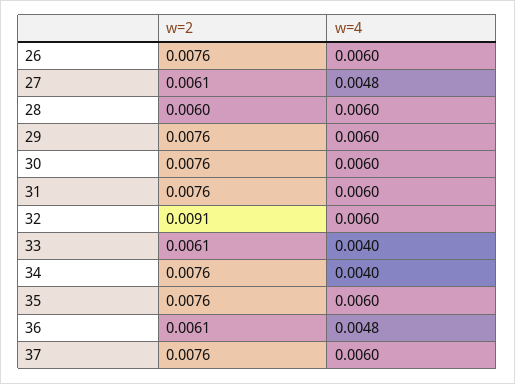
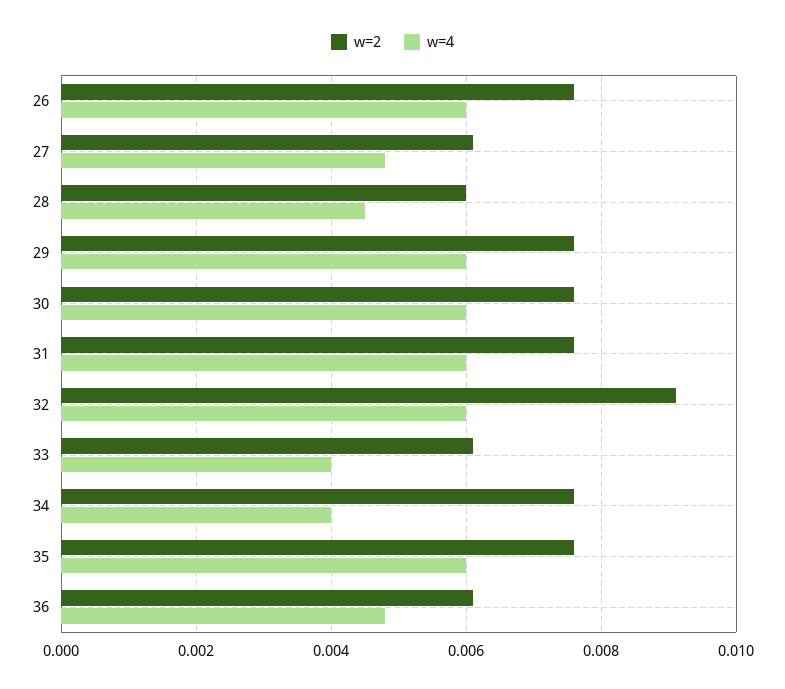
  {
    "w=2": {
      "26": 0.0076,
      "27": 0.0061,
      "28": 0.006,
      "29": 0.0076,
      "30": 0.0076,
      "31": 0.0076,
      "32": 0.0091,
      "33": 0.0061,
      "34": 0.0076,
      "35": 0.0076,
-     "36": 0.0061,
+     "36": 0.0061
-     "37": 0.0076
    },
    "w=4": {
      "26": 0.006,
      "27": 0.0048,
-     "28": 0.006,
+     "28": 0.0045,
      "29": 0.006,
      "30": 0.006,
      "31": 0.006,
      "32": 0.006,
      "33": 0.004,
      "34": 0.004,
      "35": 0.006,
-     "36": 0.0048,
+     "36": 0.0048
-     "37": 0.006
    }
  }

